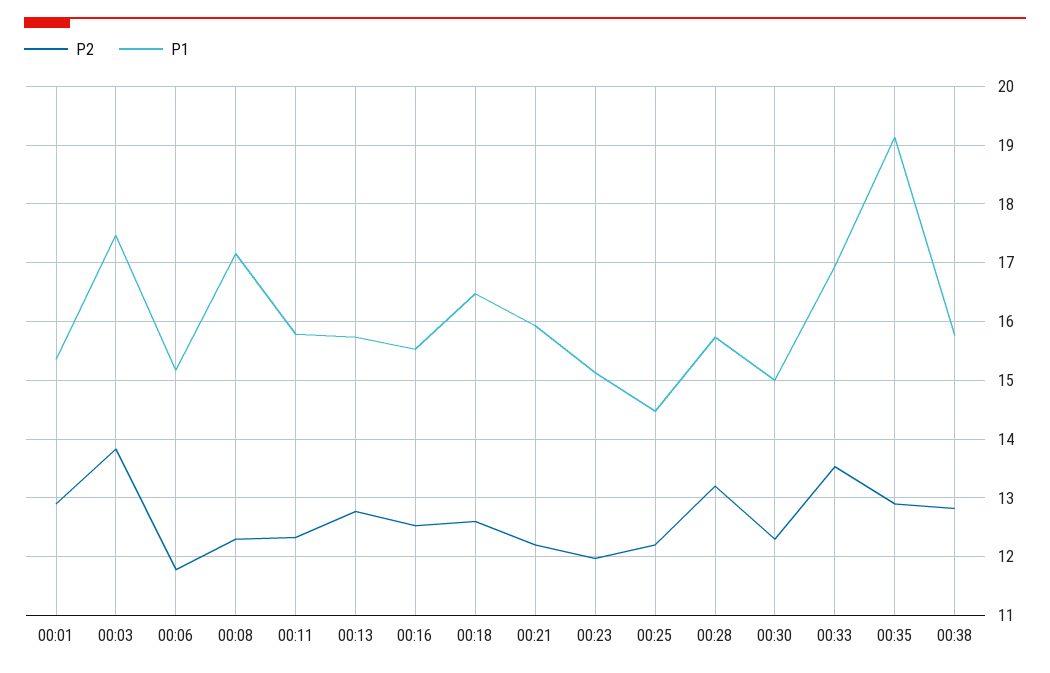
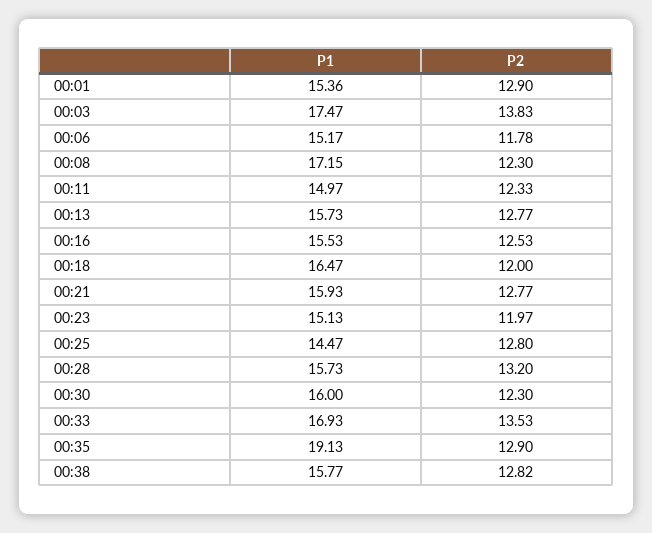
  {
    "P2": {
      "00:01": 12.9,
      "00:03": 13.83,
      "00:06": 11.78,
      "00:08": 12.3,
      "00:11": 12.33,
      "00:13": 12.77,
      "00:16": 12.53,
-     "00:18": 12.6,
+     "00:18": 12,
-     "00:21": 12.2,
+     "00:21": 12.77,
      "00:23": 11.97,
-     "00:25": 12.2,
+     "00:25": 12.8,
      "00:28": 13.2,
      "00:30": 12.3,
      "00:33": 13.53,
      "00:35": 12.9,
      "00:38": 12.82
    },
    "P1": {
      "00:01": 15.36,
      "00:03": 17.47,
      "00:06": 15.17,
      "00:08": 17.15,
-     "00:11": 15.8,
+     "00:11": 14.97,
      "00:13": 15.73,
      "00:16": 15.53,
      "00:18": 16.47,
      "00:21": 15.93,
      "00:23": 15.13,
      "00:25": 14.47,
      "00:28": 15.73,
-     "00:30": 15,
+     "00:30": 16,
      "00:33": 16.93,
      "00:35": 19.13,
      "00:38": 15.77
    }
  }

